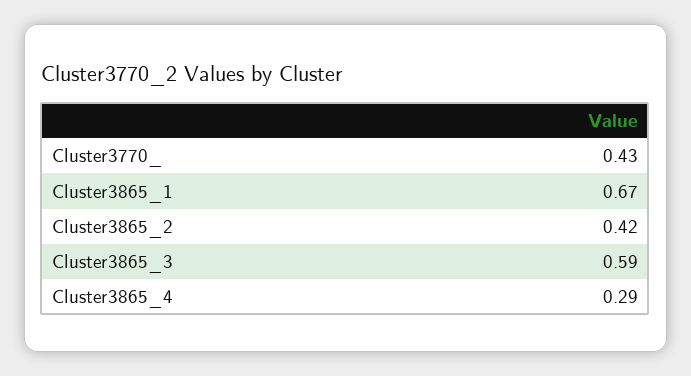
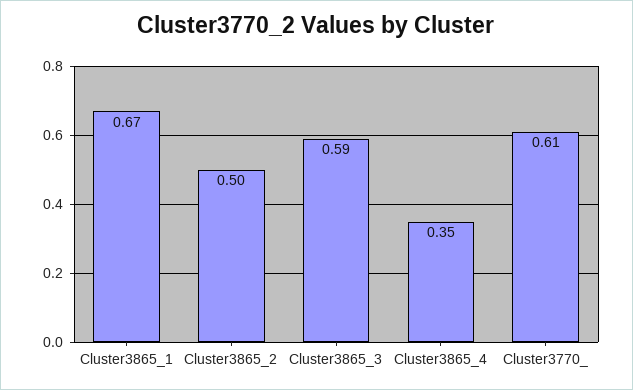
  {
-   "Cluster3770_": 0.43,
+   "Cluster3770_": 0.61,
    "Cluster3865_1": 0.67,
-   "Cluster3865_2": 0.42,
+   "Cluster3865_2": 0.5,
    "Cluster3865_3": 0.59,
-   "Cluster3865_4": 0.29
+   "Cluster3865_4": 0.35
  }

